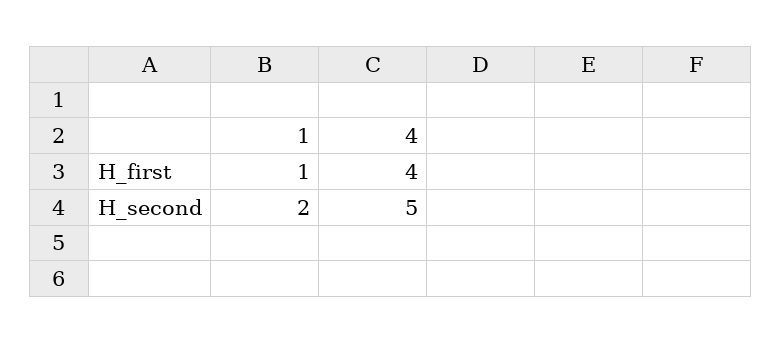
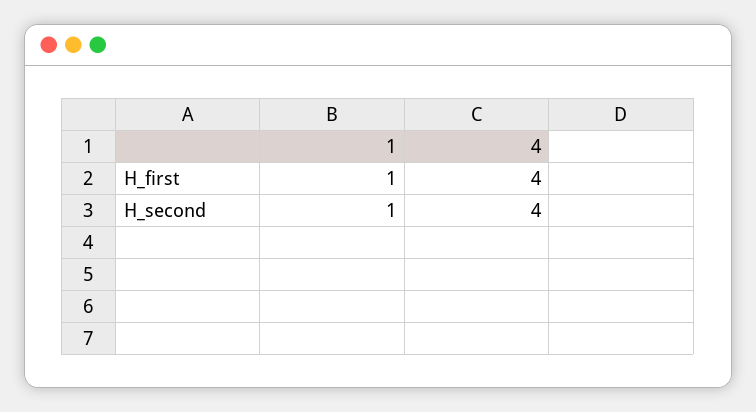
  {
    "1": {
      "H_first": 1,
-     "H_second": 2
+     "H_second": 1
    },
    "4": {
      "H_first": 4,
-     "H_second": 5
+     "H_second": 4
    }
  }

